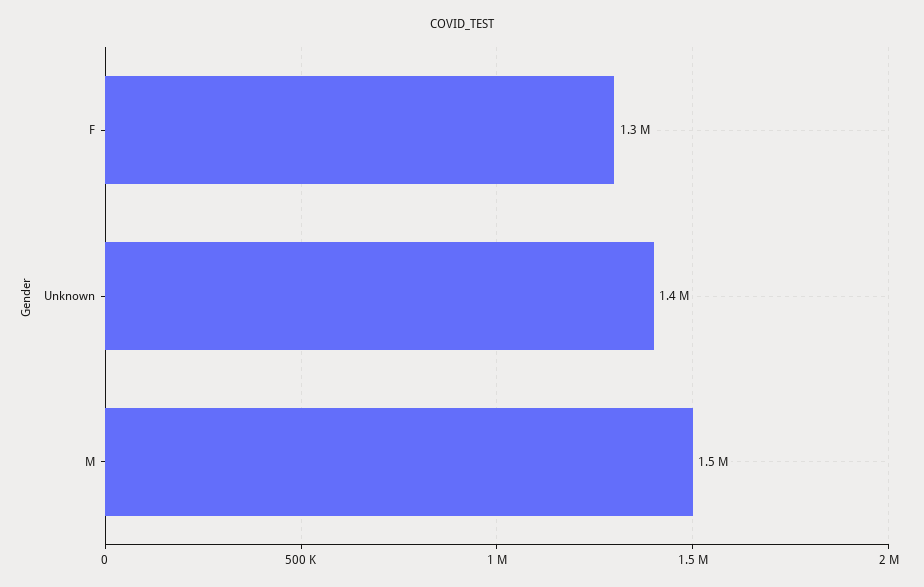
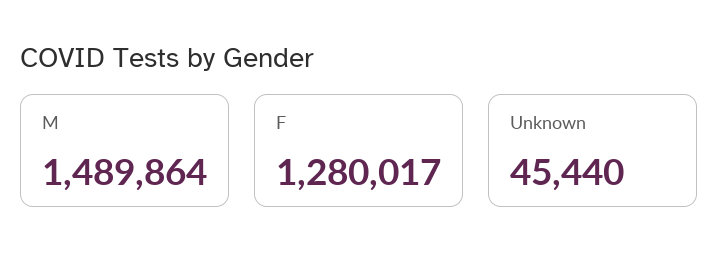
  {
    "F": 1280017,
-   "Unknown": 1400000,
+   "Unknown": 45440,
    "M": 1489864
  }

